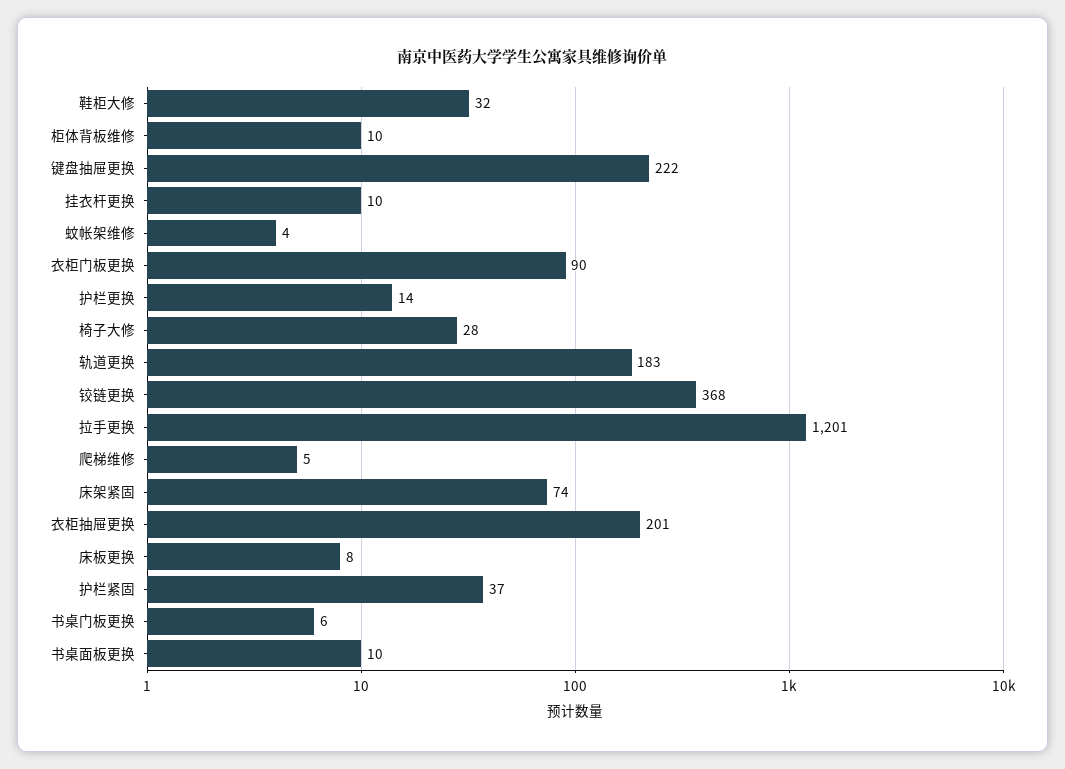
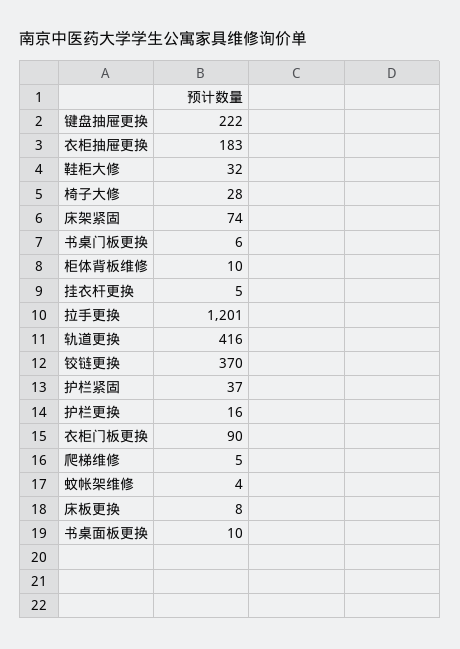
  {
    "鞋柜大修": 32,
    "柜体背板维修": 10,
    "键盘抽屉更换": 222,
-   "挂衣杆更换": 10,
+   "挂衣杆更换": 5,
    "蚊帐架维修": 4,
    "衣柜门板更换": 90,
-   "护栏更换": 14,
+   "护栏更换": 16,
    "椅子大修": 28,
-   "轨道更换": 183,
+   "轨道更换": 416,
-   "铰链更换": 368,
+   "铰链更换": 370,
    "拉手更换": 1201,
    "爬梯维修": 5,
    "床架紧固": 74,
-   "衣柜抽屉更换": 201,
+   "衣柜抽屉更换": 183,
    "床板更换": 8,
    "护栏紧固": 37,
    "书桌门板更换": 6,
    "书桌面板更换": 10
  }

